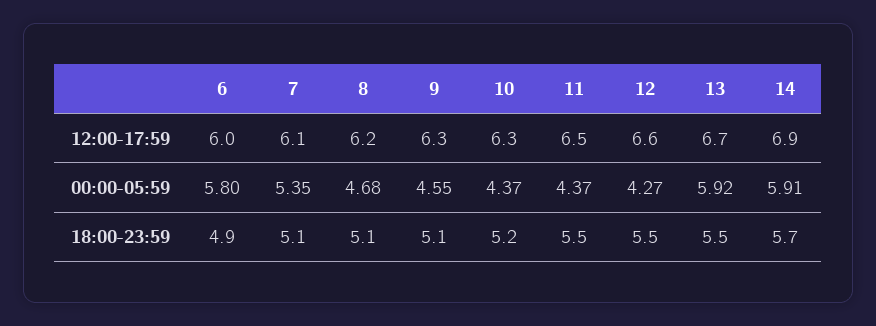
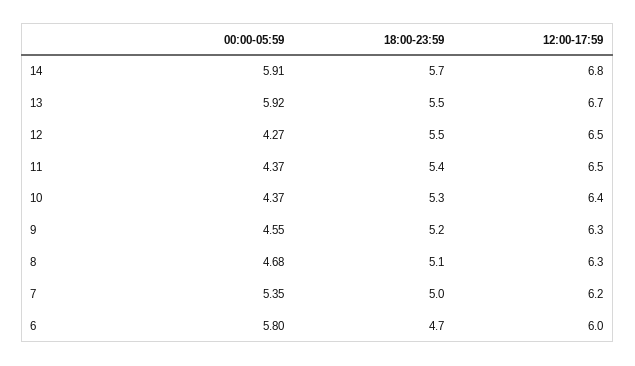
  {
    "6": {
      "12:00-17:59": 6,
      "00:00-05:59": 5.8,
-     "18:00-23:59": 4.9
+     "18:00-23:59": 4.7
    },
    "7": {
-     "12:00-17:59": 6.1,
+     "12:00-17:59": 6.2,
      "00:00-05:59": 5.35,
-     "18:00-23:59": 5.1
+     "18:00-23:59": 5
    },
    "8": {
-     "12:00-17:59": 6.2,
+     "12:00-17:59": 6.3,
      "00:00-05:59": 4.68,
      "18:00-23:59": 5.1
    },
    "9": {
      "12:00-17:59": 6.3,
      "00:00-05:59": 4.55,
-     "18:00-23:59": 5.1
+     "18:00-23:59": 5.2
    },
    "10": {
-     "12:00-17:59": 6.3,
+     "12:00-17:59": 6.4,
      "00:00-05:59": 4.37,
-     "18:00-23:59": 5.2
+     "18:00-23:59": 5.3
    },
    "11": {
      "12:00-17:59": 6.5,
      "00:00-05:59": 4.37,
-     "18:00-23:59": 5.5
+     "18:00-23:59": 5.4
    },
    "12": {
-     "12:00-17:59": 6.6,
+     "12:00-17:59": 6.5,
      "00:00-05:59": 4.27,
      "18:00-23:59": 5.5
    },
    "13": {
      "12:00-17:59": 6.7,
      "00:00-05:59": 5.92,
      "18:00-23:59": 5.5
    },
    "14": {
-     "12:00-17:59": 6.9,
+     "12:00-17:59": 6.8,
      "00:00-05:59": 5.91,
      "18:00-23:59": 5.7
    }
  }

